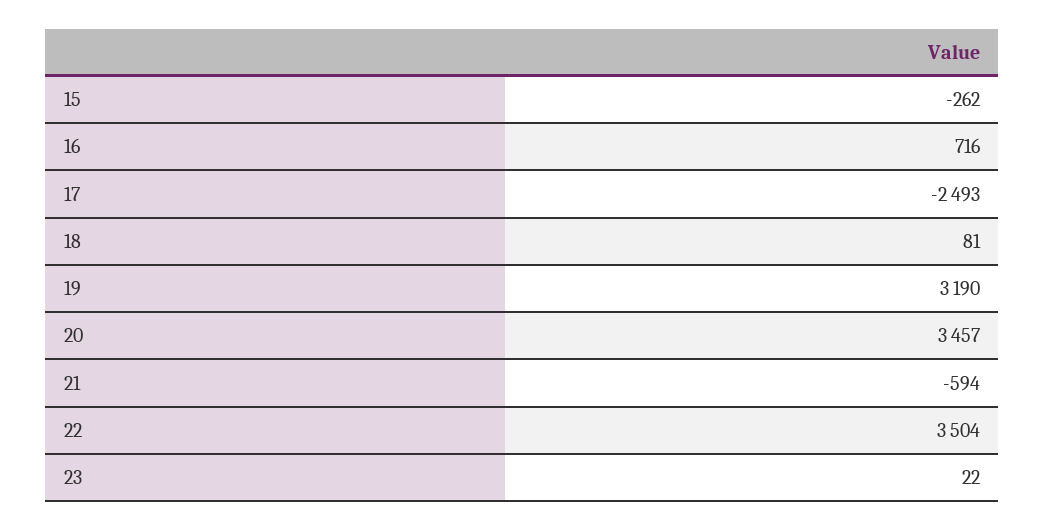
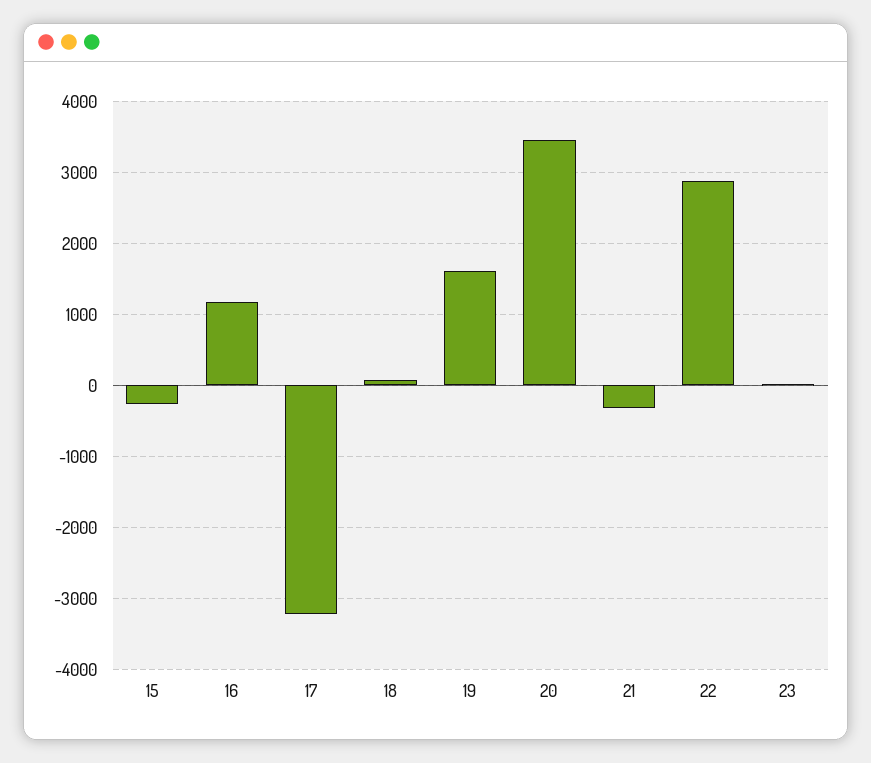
  {
    "15": -262,
-   "16": 716,
+   "16": 1200,
-   "17": -2493,
+   "17": -3200,
    "18": 81,
-   "19": 3190,
+   "19": 1600,
    "20": 3457,
-   "21": -594,
+   "21": -300,
-   "22": 3504,
+   "22": 2900,
    "23": 22
  }

